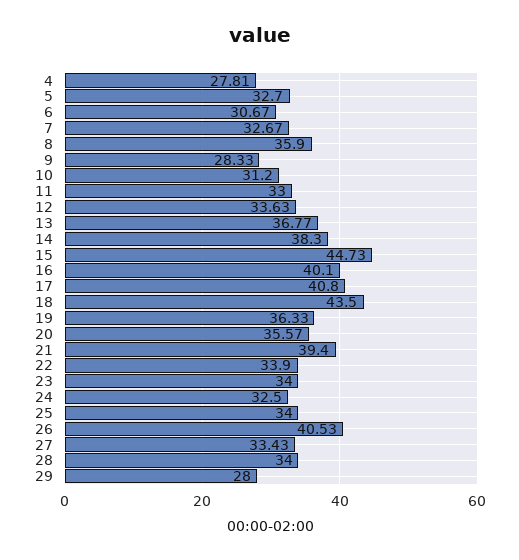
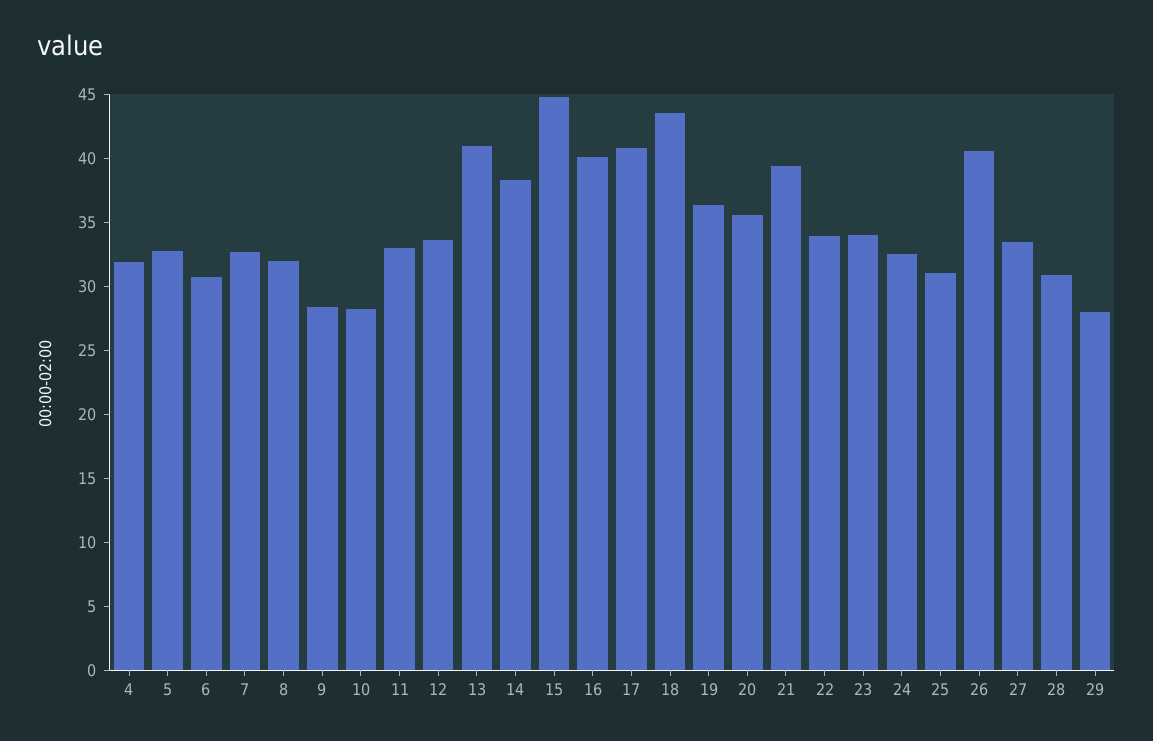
  {
-   "4": 27.81,
+   "4": 32,
    "5": 32.7,
    "6": 30.67,
    "7": 32.67,
-   "8": 35.9,
+   "8": 32,
    "9": 28.33,
-   "10": 31.2,
+   "10": 28,
    "11": 33,
    "12": 33.63,
-   "13": 36.77,
+   "13": 41,
    "14": 38.3,
    "15": 44.73,
    "16": 40.1,
    "17": 40.8,
    "18": 43.5,
    "19": 36.33,
    "20": 35.57,
    "21": 39.4,
    "22": 33.9,
    "23": 34,
    "24": 32.5,
-   "25": 34,
+   "25": 31,
    "26": 40.53,
    "27": 33.43,
-   "28": 34,
+   "28": 31,
    "29": 28
  }

